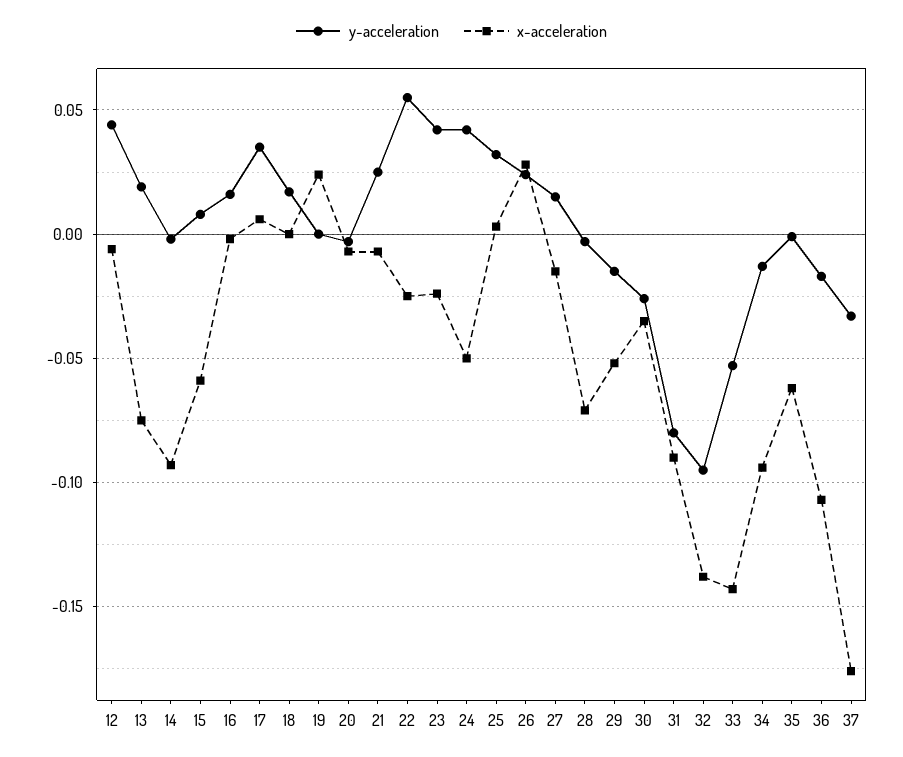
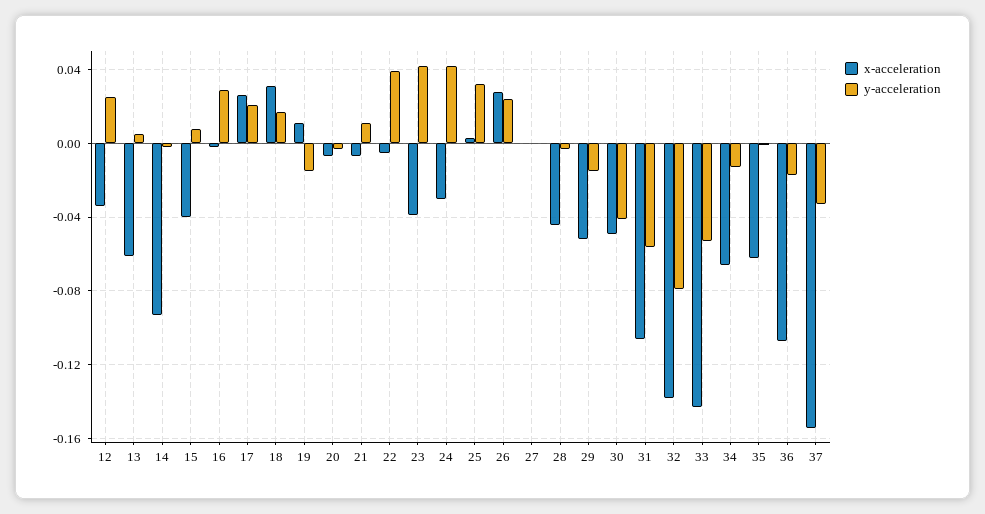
  {
    "y-acceleration": {
-     "12": 0.045,
+     "12": 0.025,
-     "13": 0.02,
+     "13": 0.005,
      "14": 0,
      "15": 0.01,
-     "16": 0.015,
+     "16": 0.03,
-     "17": 0.035,
+     "17": 0.02,
      "18": 0.015,
-     "19": 0,
+     "19": -0.015,
      "20": -0.005,
-     "21": 0.025,
+     "21": 0.01,
-     "22": 0.055,
+     "22": 0.04,
      "23": 0.04,
      "24": 0.04,
      "25": 0.03,
      "26": 0.025,
-     "27": 0.015,
+     "27": 0,
      "28": -0.005,
      "29": -0.015,
-     "30": -0.025,
+     "30": -0.04,
-     "31": -0.08,
+     "31": -0.055,
-     "32": -0.095,
+     "32": -0.08,
      "33": -0.055,
      "34": -0.015,
      "35": 0,
      "36": -0.015,
      "37": -0.035
    },
    "x-acceleration": {
-     "12": -0.005,
+     "12": -0.035,
-     "13": -0.075,
+     "13": -0.06,
      "14": -0.095,
-     "15": -0.06,
+     "15": -0.04,
      "16": 0,
-     "17": 0.005,
+     "17": 0.025,
-     "18": 0,
+     "18": 0.03,
-     "19": 0.025,
+     "19": 0.01,
      "20": -0.005,
      "21": -0.005,
-     "22": -0.025,
+     "22": -0.005,
-     "23": -0.025,
+     "23": -0.04,
-     "24": -0.05,
+     "24": -0.03,
      "25": 0.005,
      "26": 0.03,
-     "27": -0.015,
+     "27": 0,
-     "28": -0.07,
+     "28": -0.045,
      "29": -0.05,
-     "30": -0.035,
+     "30": -0.05,
-     "31": -0.09,
+     "31": -0.105,
      "32": -0.14,
      "33": -0.145,
-     "34": -0.095,
+     "34": -0.065,
      "35": -0.06,
      "36": -0.105,
-     "37": -0.175
+     "37": -0.155
    }
  }

